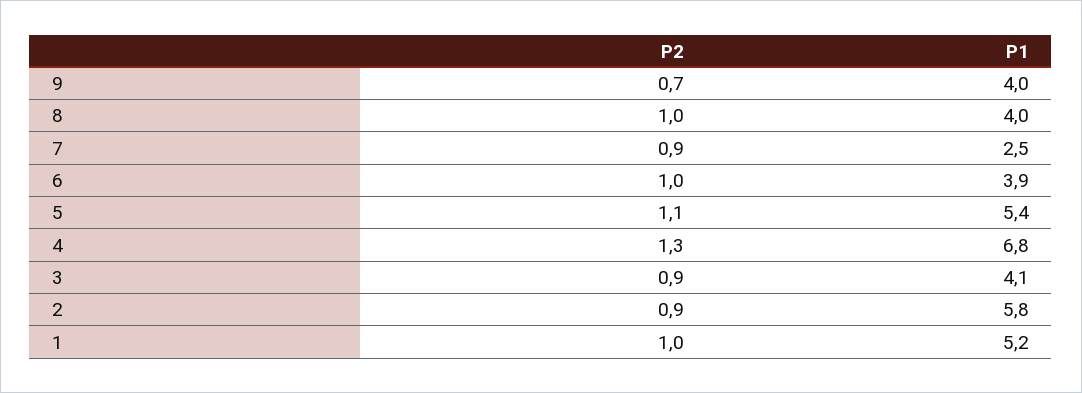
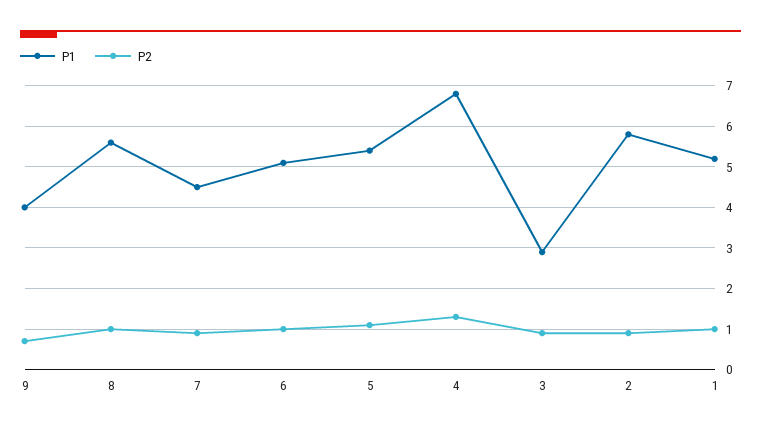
  {
    "P2": {
      "9": 0.7,
      "8": 1,
      "7": 0.9,
      "6": 1,
      "5": 1.1,
      "4": 1.3,
      "3": 0.9,
      "2": 0.9,
      "1": 1
    },
    "P1": {
      "9": 4,
-     "8": 4,
+     "8": 5.5,
-     "7": 2.5,
+     "7": 4.5,
-     "6": 3.9,
+     "6": 5,
      "5": 5.4,
      "4": 6.8,
-     "3": 4.1,
+     "3": 3,
      "2": 5.8,
      "1": 5.2
    }
  }

